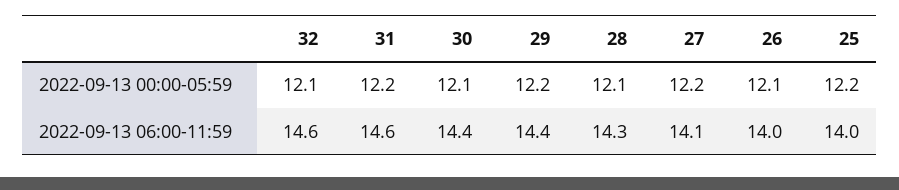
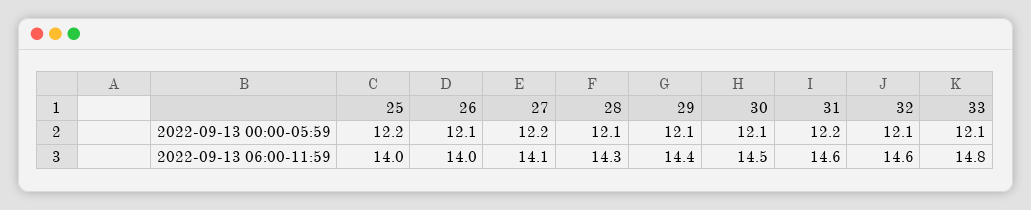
  {
    "32": {
      "2022-09-13 00:00-05:59": 12.1,
      "2022-09-13 06:00-11:59": 14.6
    },
    "31": {
      "2022-09-13 00:00-05:59": 12.2,
      "2022-09-13 06:00-11:59": 14.6
    },
    "30": {
      "2022-09-13 00:00-05:59": 12.1,
-     "2022-09-13 06:00-11:59": 14.4
+     "2022-09-13 06:00-11:59": 14.5
    },
    "29": {
-     "2022-09-13 00:00-05:59": 12.2,
+     "2022-09-13 00:00-05:59": 12.1,
      "2022-09-13 06:00-11:59": 14.4
    },
    "28": {
      "2022-09-13 00:00-05:59": 12.1,
      "2022-09-13 06:00-11:59": 14.3
    },
    "27": {
      "2022-09-13 00:00-05:59": 12.2,
      "2022-09-13 06:00-11:59": 14.1
    },
    "26": {
      "2022-09-13 00:00-05:59": 12.1,
      "2022-09-13 06:00-11:59": 14
    },
    "25": {
      "2022-09-13 00:00-05:59": 12.2,
      "2022-09-13 06:00-11:59": 14
-   }
+   },
+   "33": {
+     "2022-09-13 00:00-05:59": 12.1,
+     "2022-09-13 06:00-11:59": 14.8
+   }
  }

